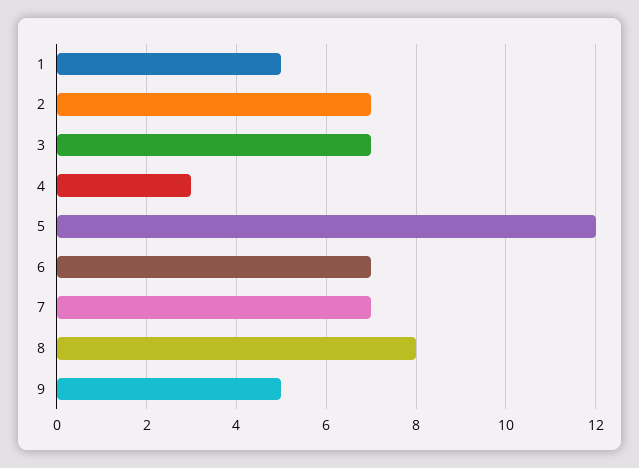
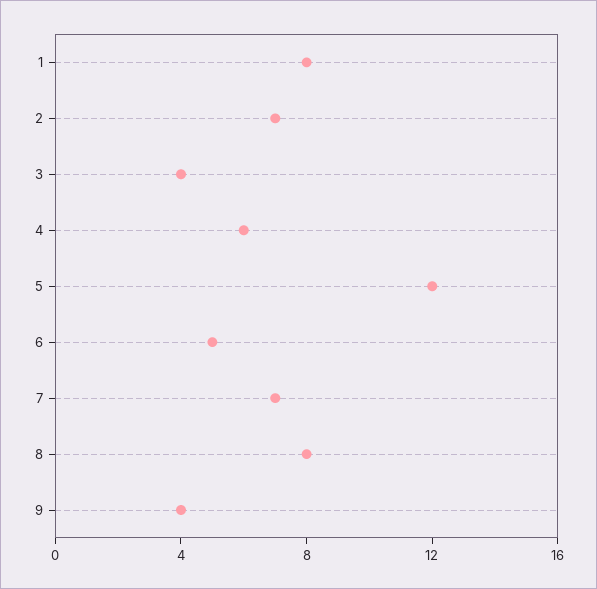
  {
-   "1": 5,
+   "1": 8,
    "2": 7,
-   "3": 7,
+   "3": 4,
-   "4": 3,
+   "4": 6,
    "5": 12,
-   "6": 7,
+   "6": 5,
    "7": 7,
    "8": 8,
-   "9": 5
+   "9": 4
  }

